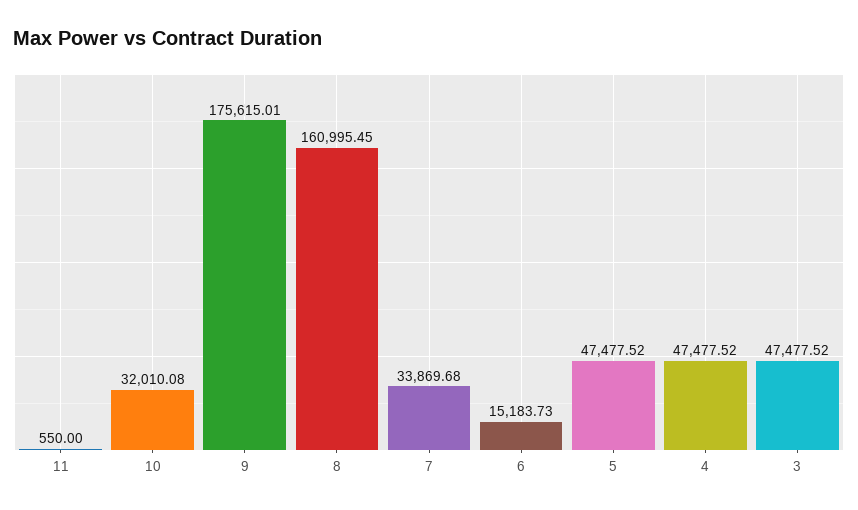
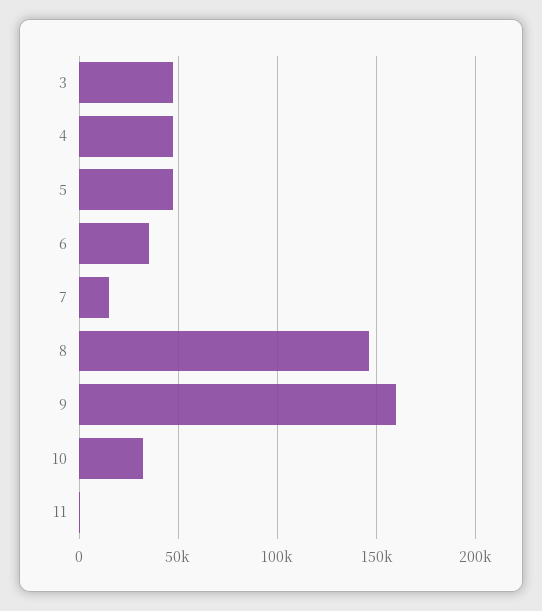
  {
    "11": 550,
    "10": 32010.08,
-   "9": 175615.01,
+   "9": 160000,
-   "8": 160995.45,
+   "8": 145000,
-   "7": 33869.68,
+   "7": 15000,
-   "6": 15183.73,
+   "6": 35000,
    "5": 47477.52,
    "4": 47477.52,
    "3": 47477.52
  }

